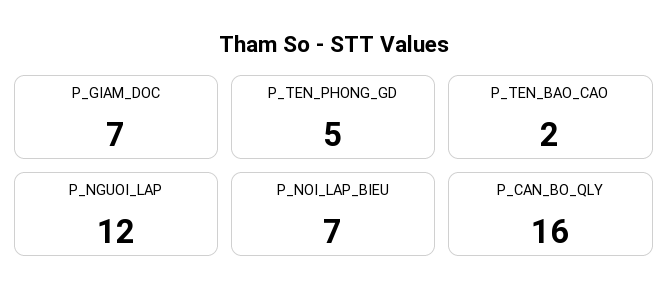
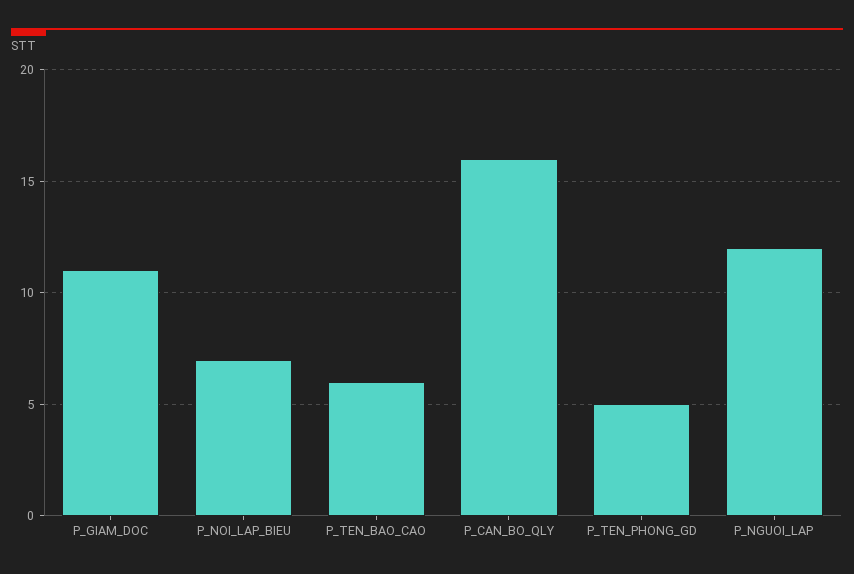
  {
-   "P_GIAM_DOC": 7,
+   "P_GIAM_DOC": 11,
    "P_TEN_PHONG_GD": 5,
-   "P_TEN_BAO_CAO": 2,
+   "P_TEN_BAO_CAO": 6,
    "P_NGUOI_LAP": 12,
    "P_NOI_LAP_BIEU": 7,
    "P_CAN_BO_QLY": 16
  }

